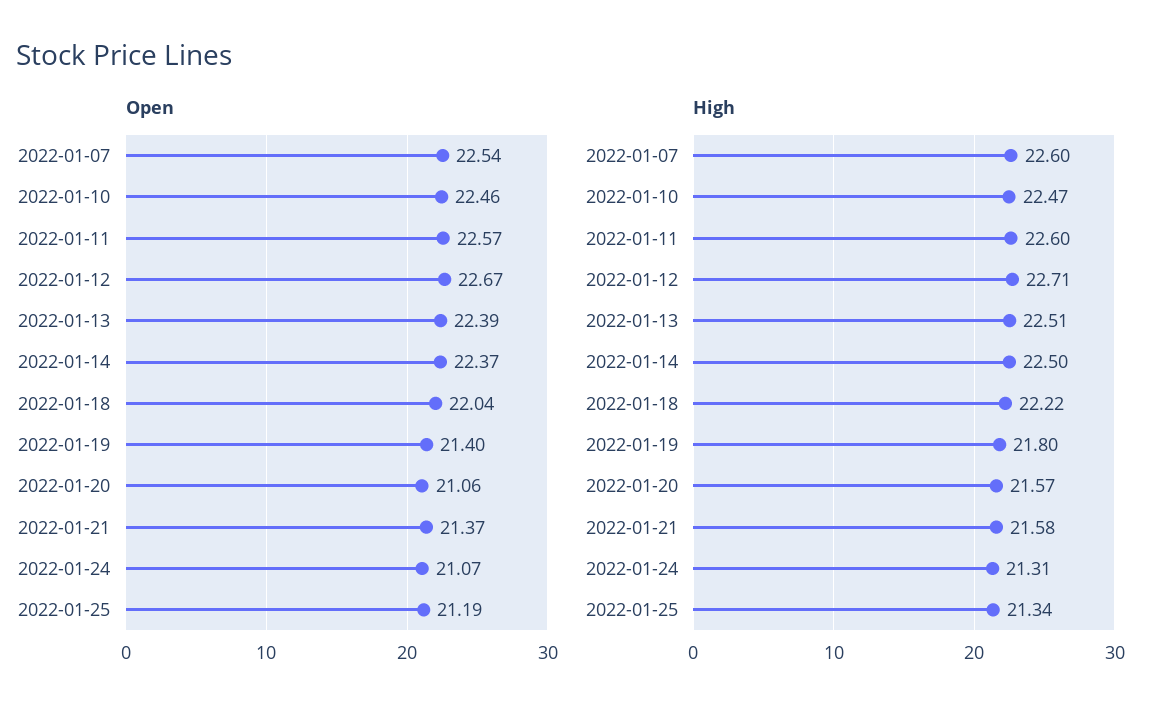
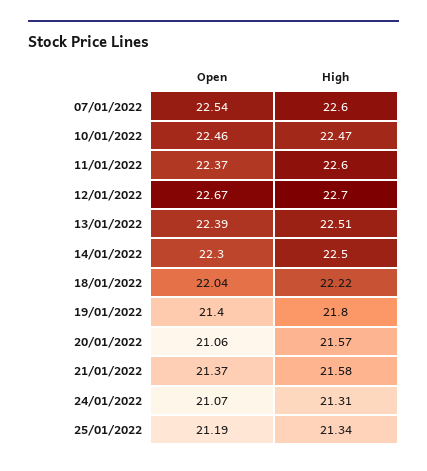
  {
    "Open": {
      "2022-01-07": 22.54,
      "2022-01-10": 22.46,
-     "2022-01-11": 22.57,
+     "2022-01-11": 22.37,
      "2022-01-12": 22.67,
      "2022-01-13": 22.39,
-     "2022-01-14": 22.37,
+     "2022-01-14": 22.3,
      "2022-01-18": 22.04,
      "2022-01-19": 21.4,
      "2022-01-20": 21.06,
      "2022-01-21": 21.37,
      "2022-01-24": 21.07,
      "2022-01-25": 21.19
    },
    "High": {
      "2022-01-07": 22.6,
      "2022-01-10": 22.47,
      "2022-01-11": 22.6,
-     "2022-01-12": 22.71,
+     "2022-01-12": 22.7,
      "2022-01-13": 22.51,
      "2022-01-14": 22.5,
      "2022-01-18": 22.22,
      "2022-01-19": 21.8,
      "2022-01-20": 21.57,
      "2022-01-21": 21.58,
      "2022-01-24": 21.31,
      "2022-01-25": 21.34
    }
  }

